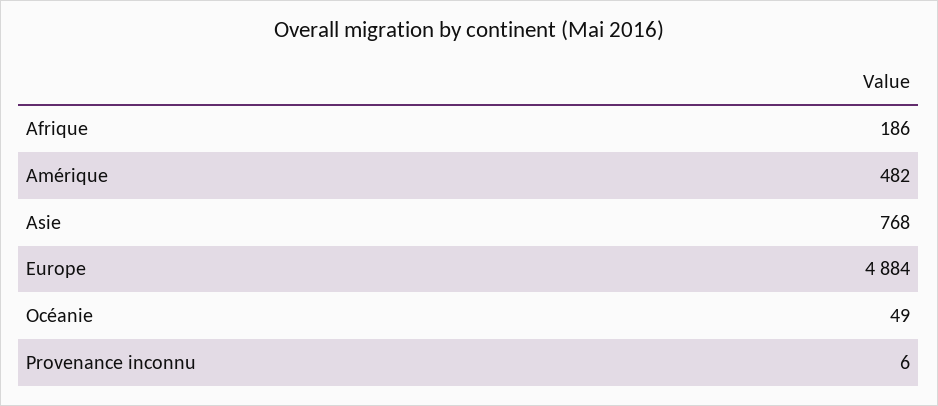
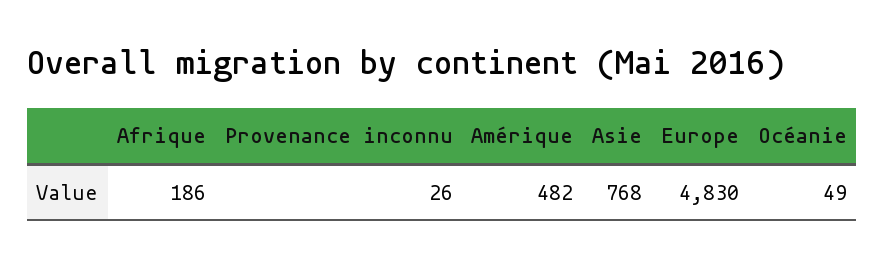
  {
    "Afrique": 186,
    "Amérique": 482,
    "Asie": 768,
-   "Europe": 4884,
+   "Europe": 4830,
    "Océanie": 49,
-   "Provenance inconnu": 6
+   "Provenance inconnu": 26
  }

